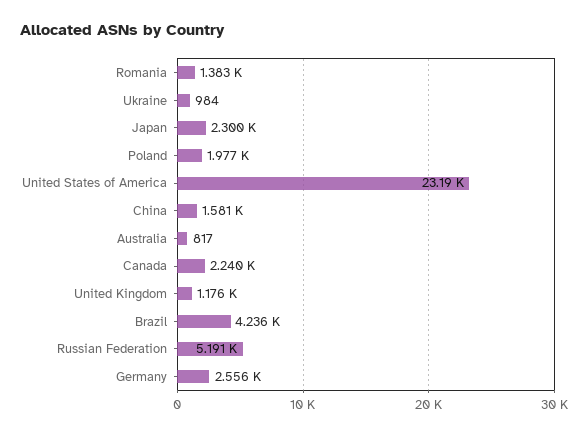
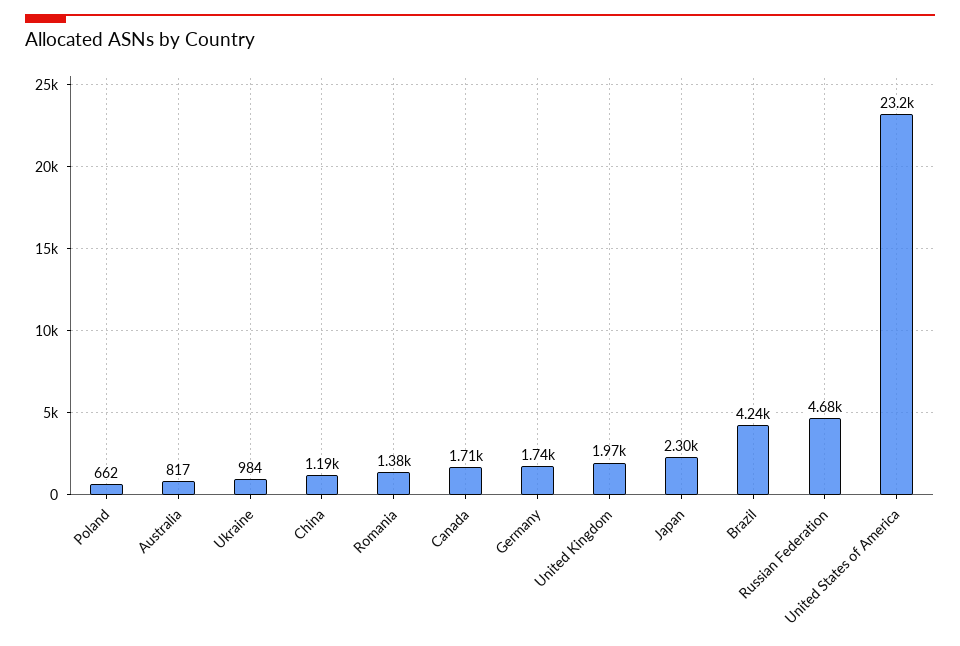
  {
    "Romania": 1383,
    "Ukraine": 984,
    "Japan": 2300,
-   "Poland": 1977,
+   "Poland": 662,
    "United States of America": 23190,
-   "China": 1581,
+   "China": 1190,
    "Australia": 817,
-   "Canada": 2240,
+   "Canada": 1710,
-   "United Kingdom": 1176,
+   "United Kingdom": 1970,
    "Brazil": 4236,
-   "Russian Federation": 5191,
+   "Russian Federation": 4680,
-   "Germany": 2556
+   "Germany": 1740
  }

